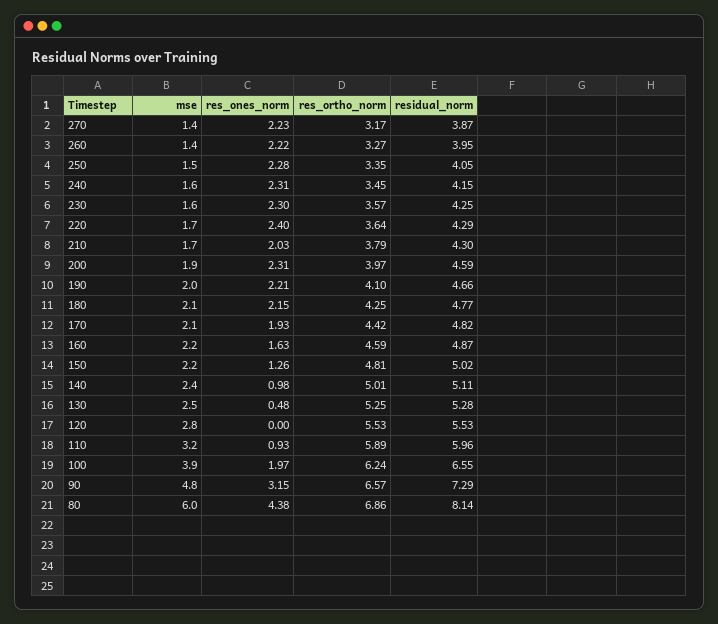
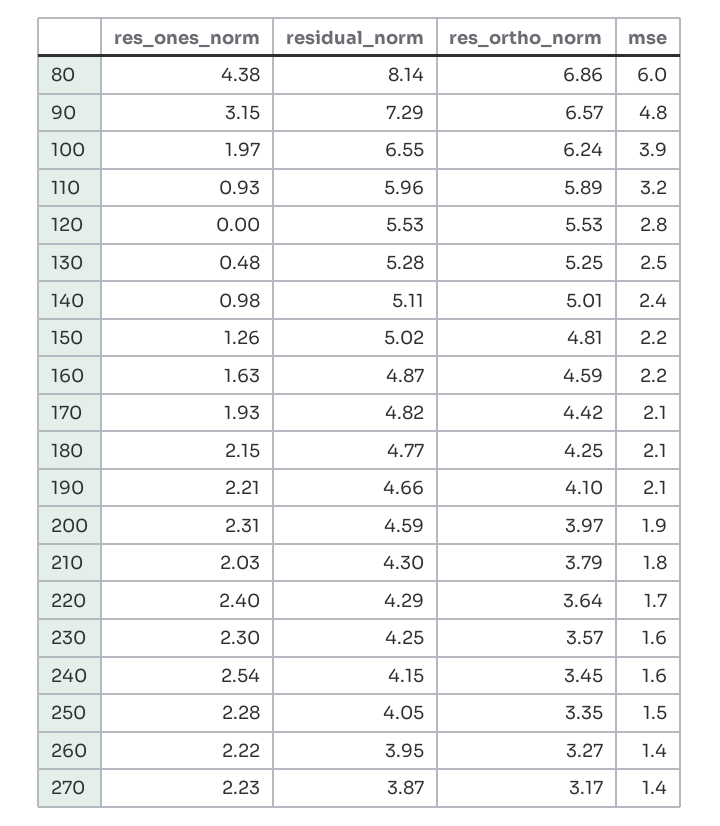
  {
    "mse": {
      "270": 1.4,
      "260": 1.4,
      "250": 1.5,
      "240": 1.6,
      "230": 1.6,
      "220": 1.7,
-     "210": 1.7,
+     "210": 1.8,
      "200": 1.9,
-     "190": 2,
+     "190": 2.1,
      "180": 2.1,
      "170": 2.1,
      "160": 2.2,
      "150": 2.2,
      "140": 2.4,
      "130": 2.5,
      "120": 2.8,
      "110": 3.2,
      "100": 3.9,
      "90": 4.8,
      "80": 6
    },
    "res_ones_norm": {
      "270": 2.23,
      "260": 2.22,
      "250": 2.28,
-     "240": 2.31,
+     "240": 2.54,
      "230": 2.3,
      "220": 2.4,
      "210": 2.03,
      "200": 2.31,
      "190": 2.21,
      "180": 2.15,
      "170": 1.93,
      "160": 1.63,
      "150": 1.26,
      "140": 0.98,
      "130": 0.48,
      "120": 0,
      "110": 0.93,
      "100": 1.97,
      "90": 3.15,
      "80": 4.38
    },
    "res_ortho_norm": {
      "270": 3.17,
      "260": 3.27,
      "250": 3.35,
      "240": 3.45,
      "230": 3.57,
      "220": 3.64,
      "210": 3.79,
      "200": 3.97,
      "190": 4.1,
      "180": 4.25,
      "170": 4.42,
      "160": 4.59,
      "150": 4.81,
      "140": 5.01,
      "130": 5.25,
      "120": 5.53,
      "110": 5.89,
      "100": 6.24,
      "90": 6.57,
      "80": 6.86
    },
    "residual_norm": {
      "270": 3.87,
      "260": 3.95,
      "250": 4.05,
      "240": 4.15,
      "230": 4.25,
      "220": 4.29,
      "210": 4.3,
      "200": 4.59,
      "190": 4.66,
      "180": 4.77,
      "170": 4.82,
      "160": 4.87,
      "150": 5.02,
      "140": 5.11,
      "130": 5.28,
      "120": 5.53,
      "110": 5.96,
      "100": 6.55,
      "90": 7.29,
      "80": 8.14
    }
  }

